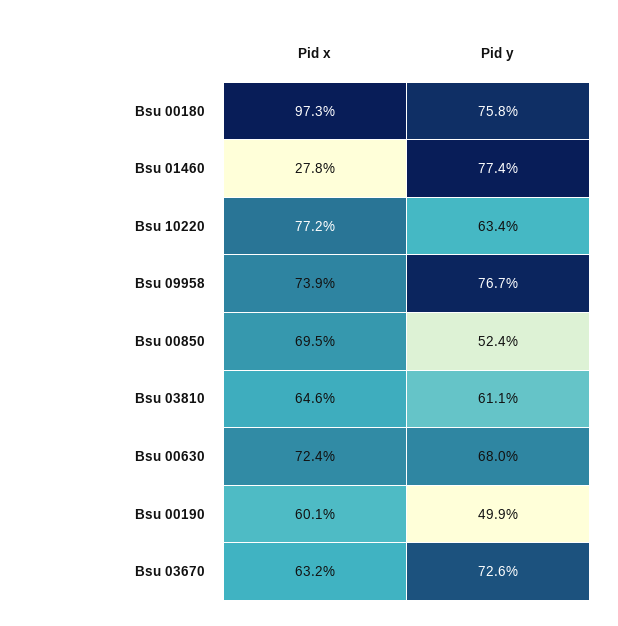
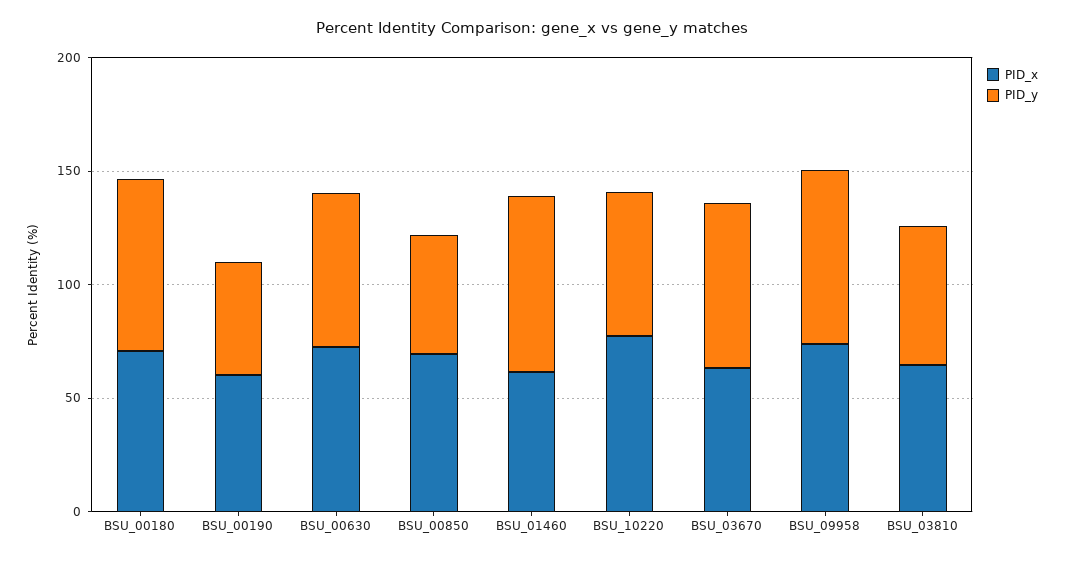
  {
    "Pid x": {
-     "Bsu 00180": 97.3,
+     "Bsu 00180": 70,
-     "Bsu 01460": 27.8,
+     "Bsu 01460": 60,
      "Bsu 10220": 77.2,
      "Bsu 09958": 73.9,
      "Bsu 00850": 69.5,
      "Bsu 03810": 64.6,
      "Bsu 00630": 72.4,
      "Bsu 00190": 60.1,
      "Bsu 03670": 63.2
    },
    "Pid y": {
      "Bsu 00180": 75.8,
      "Bsu 01460": 77.4,
      "Bsu 10220": 63.4,
      "Bsu 09958": 76.7,
      "Bsu 00850": 52.4,
      "Bsu 03810": 61.1,
      "Bsu 00630": 68,
      "Bsu 00190": 49.9,
      "Bsu 03670": 72.6
    }
  }

